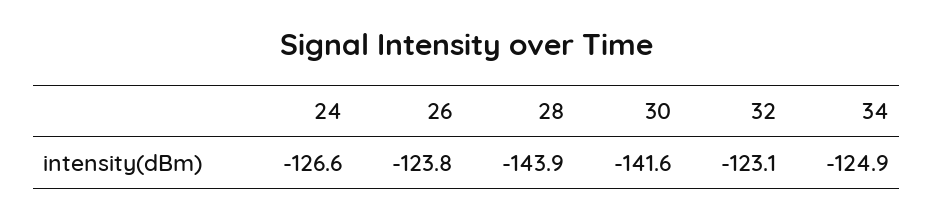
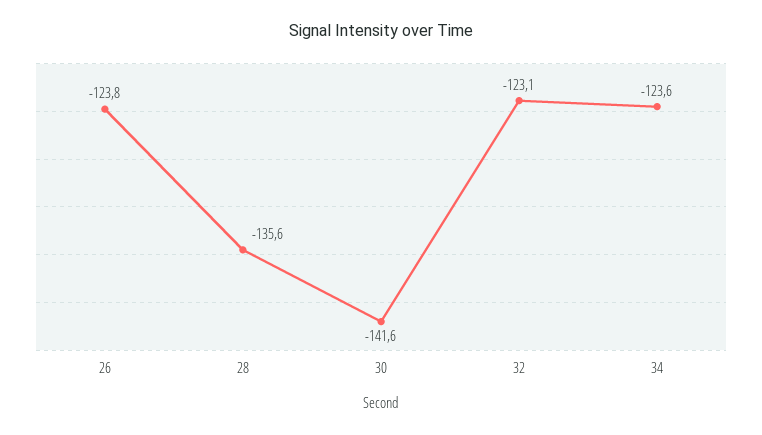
  {
-   "24": -126.6,
    "26": -123.8,
-   "28": -143.9,
+   "28": -135.6,
    "30": -141.6,
    "32": -123.1,
-   "34": -124.9
+   "34": -123.6
  }

